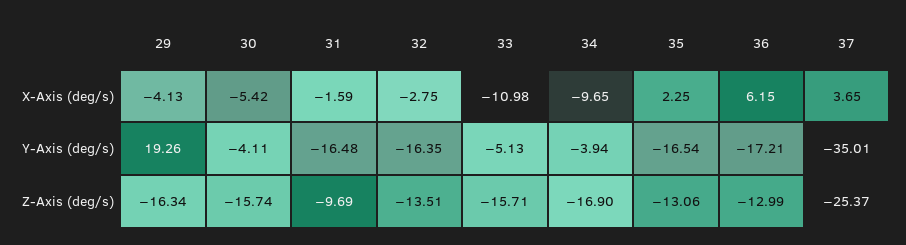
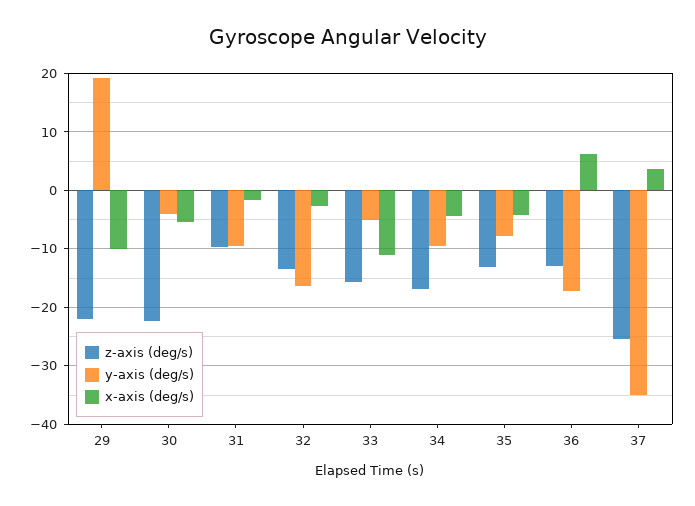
  {
    "X-Axis (deg/s)": {
-     "29": -4.13,
+     "29": -10,
      "30": -5.42,
      "31": -1.59,
      "32": -2.75,
      "33": -10.98,
-     "34": -9.65,
+     "34": -4,
-     "35": 2.25,
+     "35": -4,
      "36": 6.15,
      "37": 3.65
    },
    "Y-Axis (deg/s)": {
      "29": 19.26,
      "30": -4.11,
-     "31": -16.48,
+     "31": -10,
      "32": -16.35,
      "33": -5.13,
-     "34": -3.94,
+     "34": -10,
-     "35": -16.54,
+     "35": -8,
      "36": -17.21,
      "37": -35.01
    },
    "Z-Axis (deg/s)": {
-     "29": -16.34,
+     "29": -22,
-     "30": -15.74,
+     "30": -22,
      "31": -9.69,
      "32": -13.51,
      "33": -15.71,
      "34": -16.9,
      "35": -13.06,
      "36": -12.99,
      "37": -25.37
    }
  }

